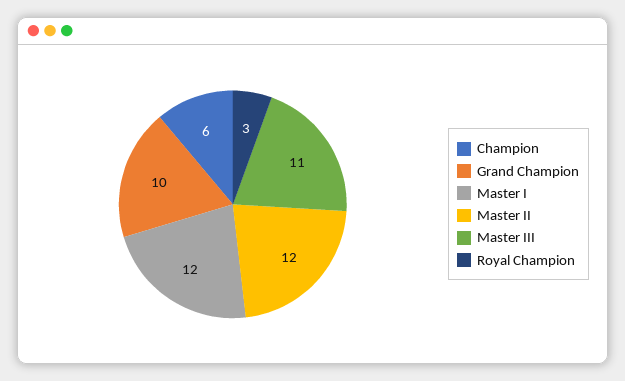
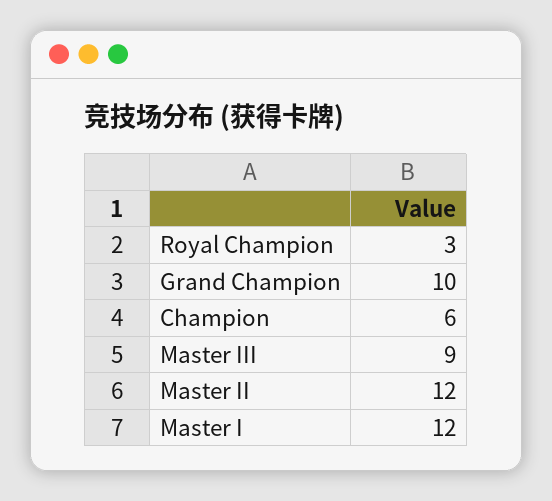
  {
    "Champion": 6,
    "Grand Champion": 10,
    "Master I": 12,
    "Master II": 12,
-   "Master III": 11,
+   "Master III": 9,
    "Royal Champion": 3
  }

